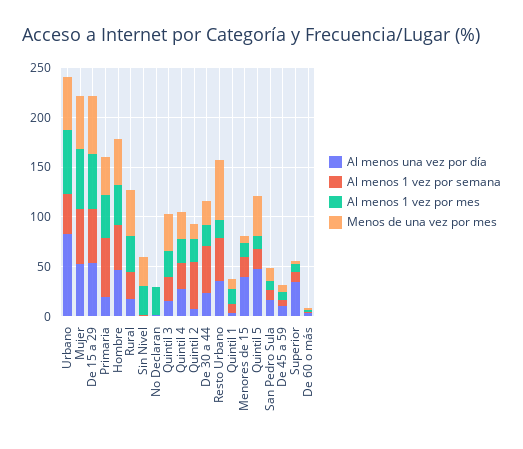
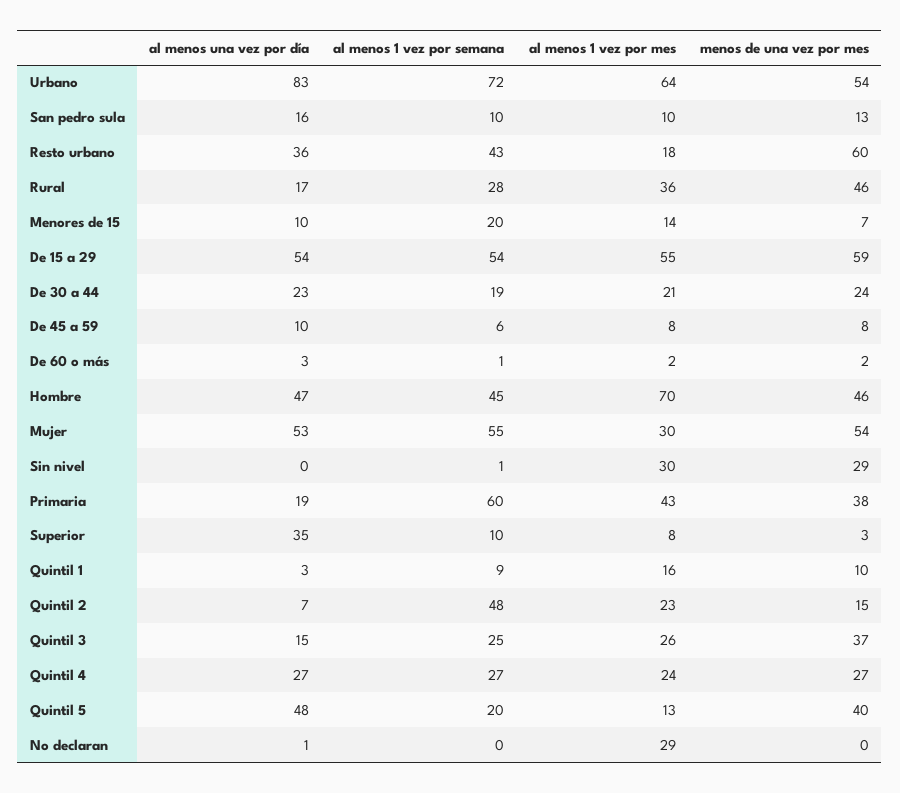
  {
    "Al menos una vez por día": {
      "Urbano": 83,
      "Mujer": 53,
      "De 15 a 29": 54,
      "Primaria": 19,
      "Hombre": 47,
      "Rural": 17,
      "Sin Nivel": 0,
      "No Declaran": 1,
      "Quintil 3": 15,
      "Quintil 4": 27,
      "Quintil 2": 7,
      "De 30 a 44": 23,
      "Resto Urbano": 36,
      "Quintil 1": 3,
-     "Menores de 15": 40,
+     "Menores de 15": 10,
      "Quintil 5": 48,
      "San Pedro Sula": 16,
      "De 45 a 59": 10,
      "Superior": 35,
      "De 60 o más": 3
    },
    "Al menos 1 vez por semana": {
-     "Urbano": 40,
+     "Urbano": 72,
      "Mujer": 55,
      "De 15 a 29": 54,
      "Primaria": 60,
      "Hombre": 45,
      "Rural": 28,
      "Sin Nivel": 1,
      "No Declaran": 0,
      "Quintil 3": 25,
      "Quintil 4": 27,
      "Quintil 2": 48,
-     "De 30 a 44": 50,
+     "De 30 a 44": 19,
      "Resto Urbano": 43,
      "Quintil 1": 9,
      "Menores de 15": 20,
      "Quintil 5": 20,
      "San Pedro Sula": 10,
      "De 45 a 59": 6,
      "Superior": 10,
      "De 60 o más": 1
    },
    "Al menos 1 vez por mes": {
      "Urbano": 64,
-     "Mujer": 60,
+     "Mujer": 30,
      "De 15 a 29": 55,
      "Primaria": 43,
-     "Hombre": 40,
+     "Hombre": 70,
      "Rural": 36,
      "Sin Nivel": 30,
      "No Declaran": 29,
      "Quintil 3": 26,
      "Quintil 4": 24,
      "Quintil 2": 23,
      "De 30 a 44": 21,
      "Resto Urbano": 18,
      "Quintil 1": 16,
      "Menores de 15": 14,
      "Quintil 5": 13,
      "San Pedro Sula": 10,
      "De 45 a 59": 8,
      "Superior": 8,
      "De 60 o más": 2
    },
    "Menos de una vez por mes": {
      "Urbano": 54,
      "Mujer": 54,
      "De 15 a 29": 59,
      "Primaria": 38,
      "Hombre": 46,
      "Rural": 46,
      "Sin Nivel": 29,
      "No Declaran": 0,
      "Quintil 3": 37,
      "Quintil 4": 27,
      "Quintil 2": 15,
      "De 30 a 44": 24,
      "Resto Urbano": 60,
      "Quintil 1": 10,
      "Menores de 15": 7,
      "Quintil 5": 40,
      "San Pedro Sula": 13,
      "De 45 a 59": 8,
      "Superior": 3,
      "De 60 o más": 2
    }
  }

